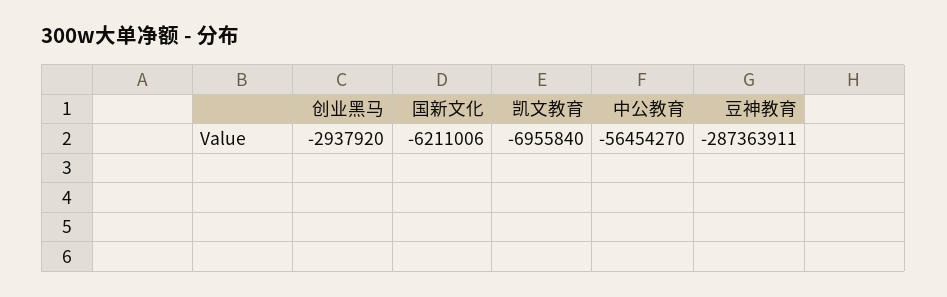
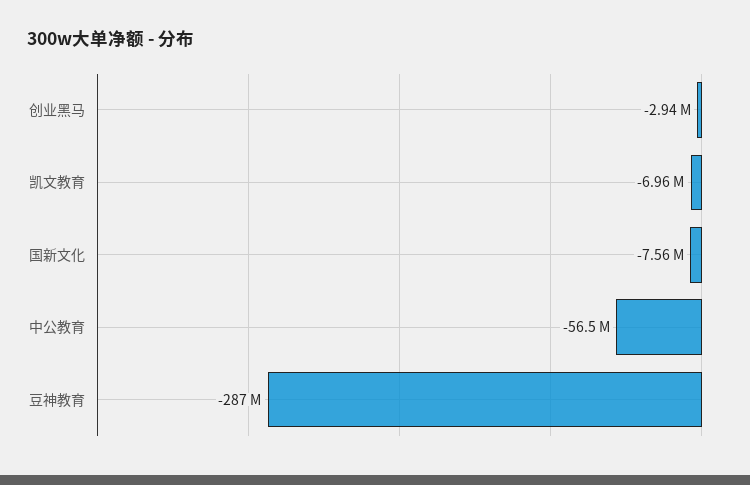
  {
    "创业黑马": -2937920,
-   "国新文化": -6211006,
+   "国新文化": -7560000,
    "凯文教育": -6955840,
    "中公教育": -56454270,
    "豆神教育": -287363911
  }

